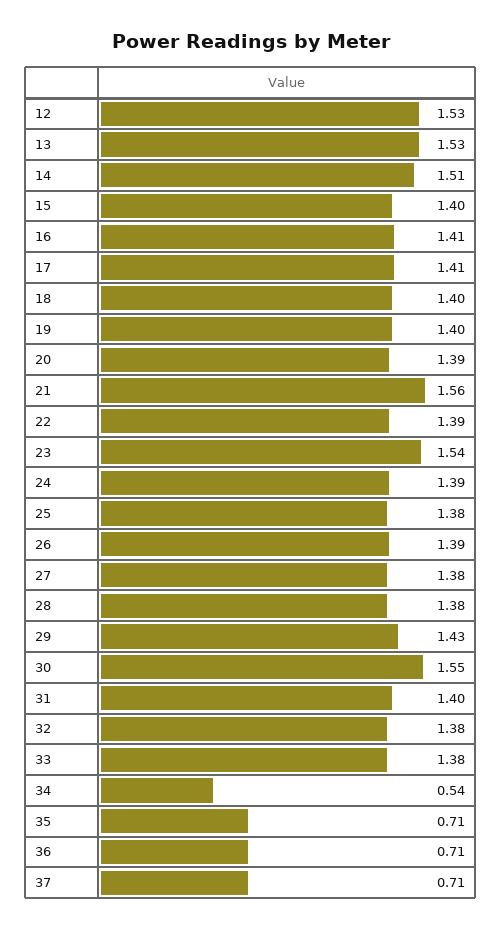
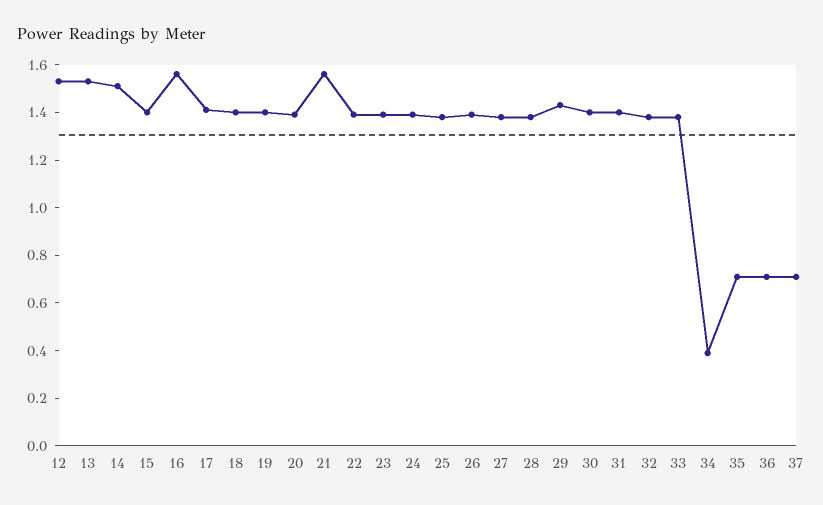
  {
    "12": 1.53,
    "13": 1.53,
    "14": 1.51,
    "15": 1.4,
-   "16": 1.41,
+   "16": 1.55,
    "17": 1.41,
    "18": 1.4,
    "19": 1.4,
    "20": 1.39,
    "21": 1.56,
    "22": 1.39,
-   "23": 1.54,
+   "23": 1.4,
    "24": 1.39,
    "25": 1.38,
    "26": 1.39,
    "27": 1.38,
    "28": 1.38,
    "29": 1.43,
-   "30": 1.55,
+   "30": 1.4,
    "31": 1.4,
    "32": 1.38,
    "33": 1.38,
-   "34": 0.54,
+   "34": 0.4,
    "35": 0.71,
    "36": 0.71,
    "37": 0.71
  }

